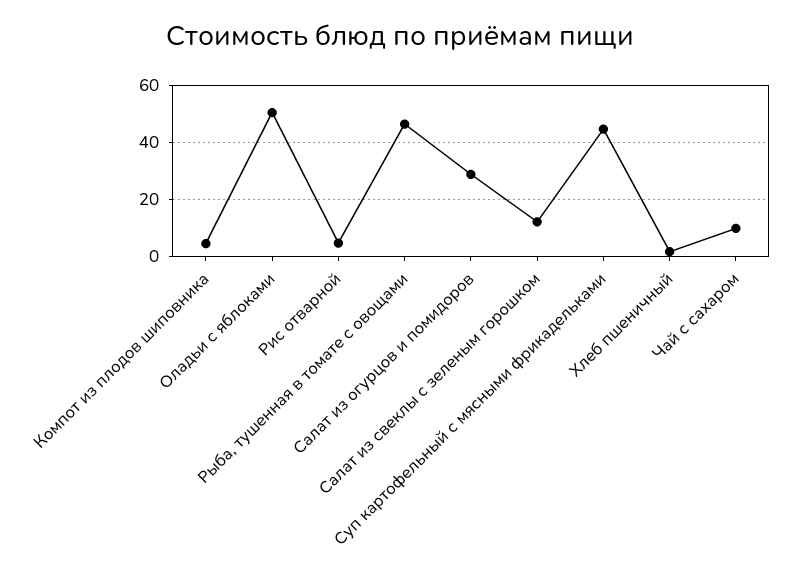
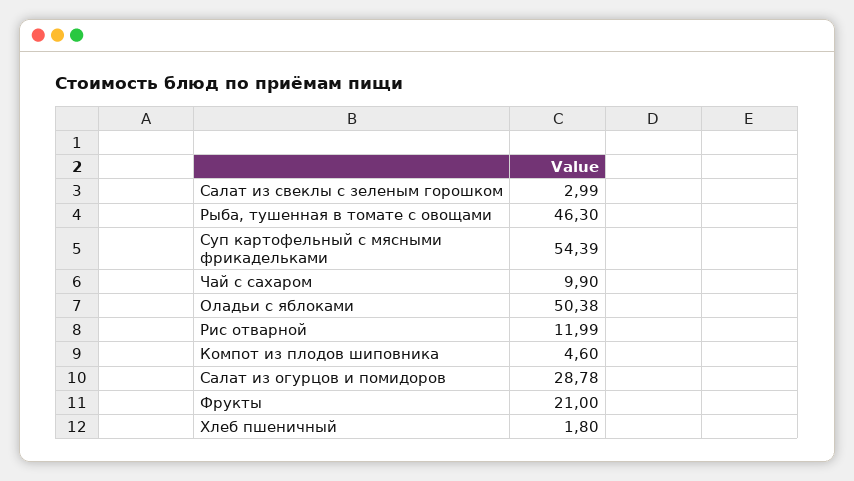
  {
    "Компот из плодов шиповника": 4.6,
    "Оладьи с яблоками": 50.38,
-   "Рис отварной": 5,
+   "Рис отварной": 11.99,
    "Рыба, тушенная в томате с овощами": 46.3,
    "Салат из огурцов и помидоров": 28.78,
-   "Салат из свеклы с зеленым горошком": 12.5,
+   "Салат из свеклы с зеленым горошком": 2.99,
-   "Суп картофельный с мясными фрикадельками": 45,
+   "Суп картофельный с мясными фрикадельками": 54.39,
    "Хлеб пшеничный": 1.8,
-   "Чай с сахаром": 9.9
+   "Чай с сахаром": 9.9,
+   "Фрукты": 21
  }

